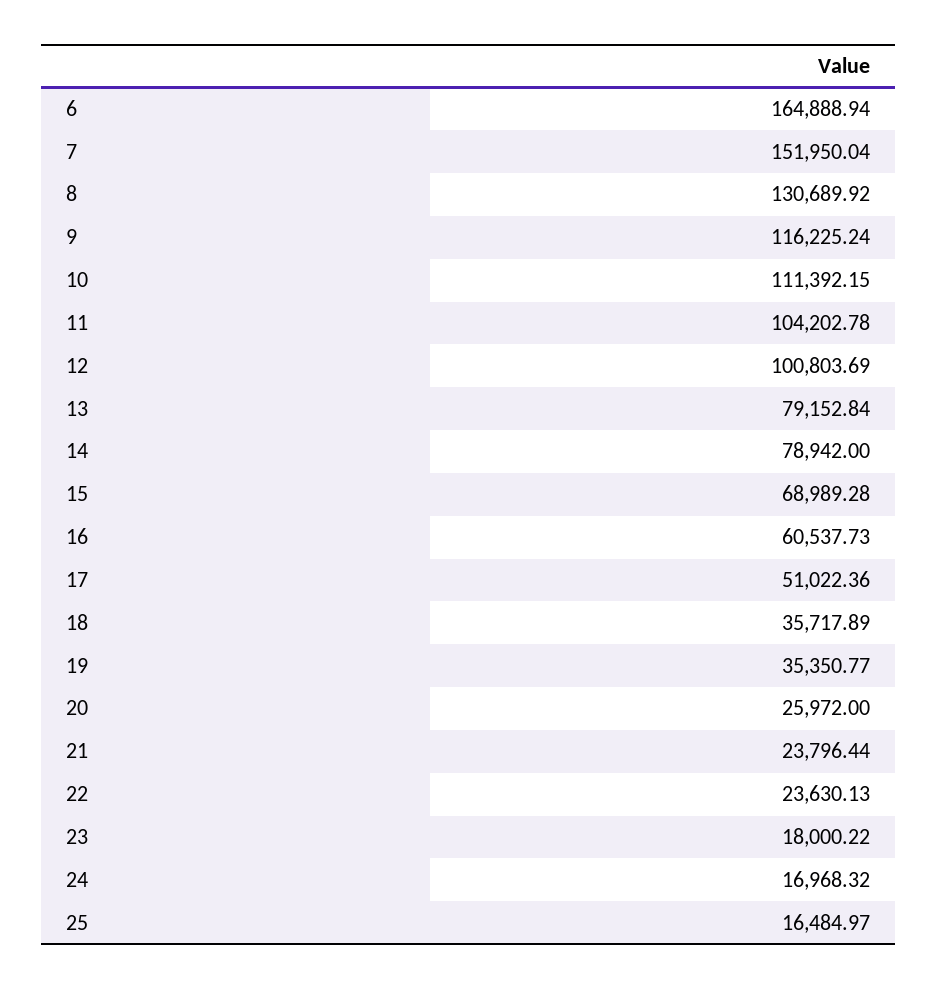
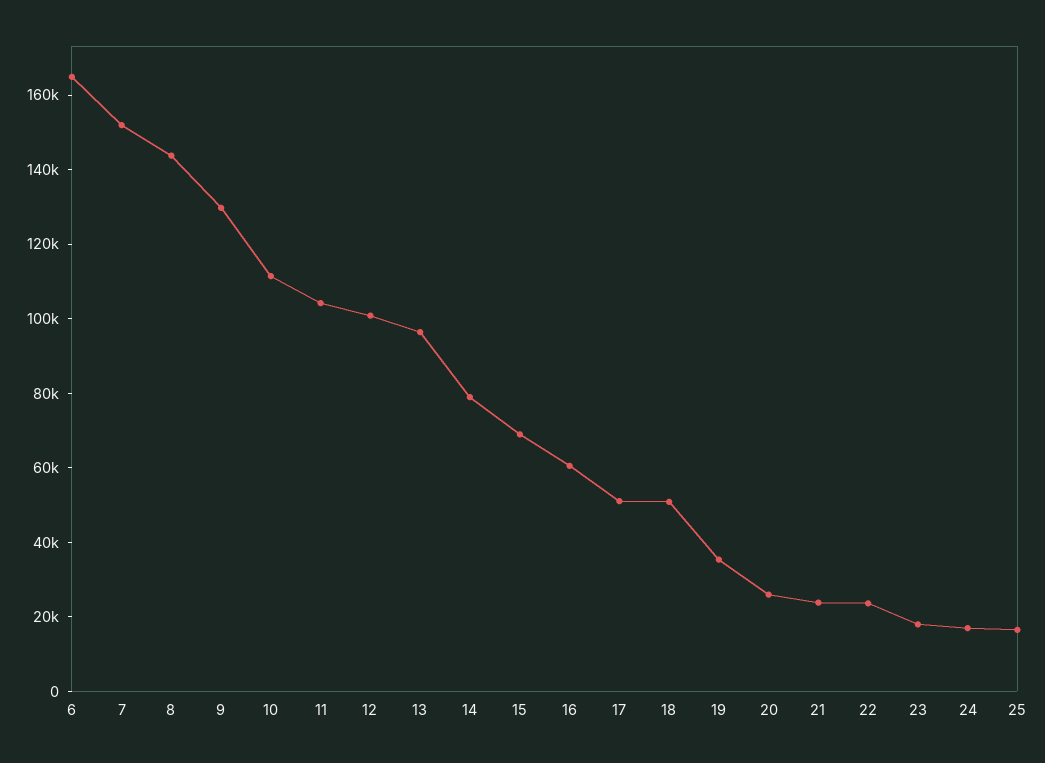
  {
    "6": 164888.94,
    "7": 151950.04,
-   "8": 130689.92,
+   "8": 145000,
-   "9": 116225.24,
+   "9": 130000,
    "10": 111392.15,
    "11": 104202.78,
    "12": 100803.69,
-   "13": 79152.84,
+   "13": 95000,
    "14": 78942,
    "15": 68989.28,
    "16": 60537.73,
    "17": 51022.36,
-   "18": 35717.89,
+   "18": 50000,
    "19": 35350.77,
    "20": 25972,
    "21": 23796.44,
    "22": 23630.13,
    "23": 18000.22,
    "24": 16968.32,
    "25": 16484.97
  }

